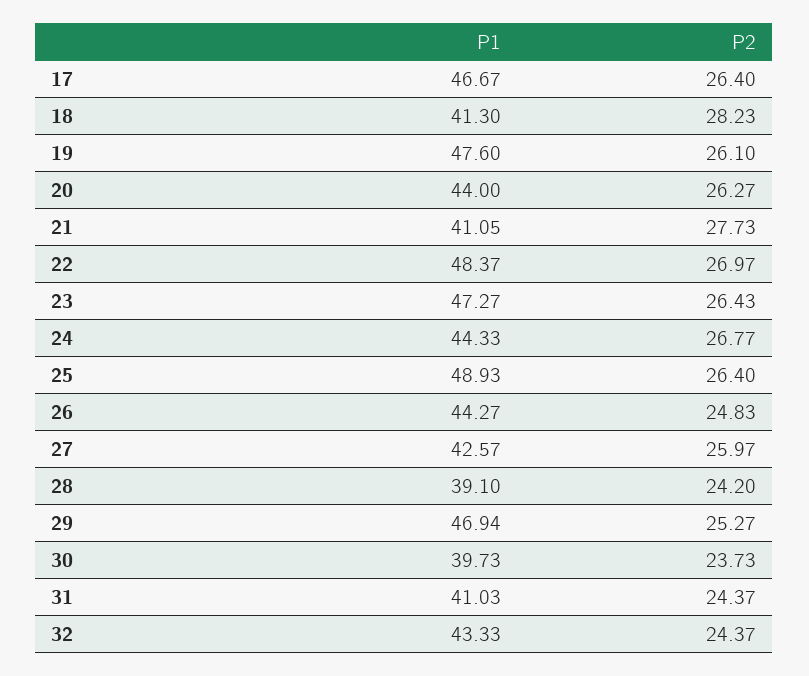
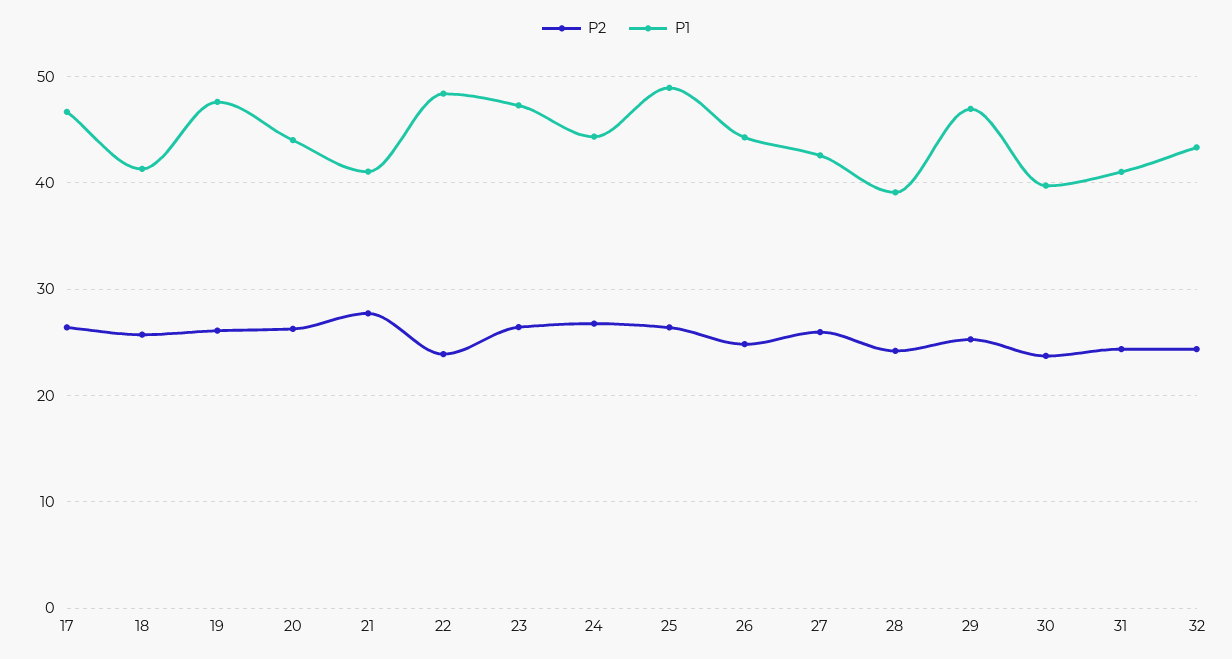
  {
    "P1": {
      "17": 46.67,
      "18": 41.3,
      "19": 47.6,
      "20": 44,
      "21": 41.05,
      "22": 48.37,
      "23": 47.27,
      "24": 44.33,
      "25": 48.93,
      "26": 44.27,
      "27": 42.57,
      "28": 39.1,
      "29": 46.94,
      "30": 39.73,
      "31": 41.03,
      "32": 43.33
    },
    "P2": {
      "17": 26.4,
-     "18": 28.23,
+     "18": 26,
      "19": 26.1,
      "20": 26.27,
      "21": 27.73,
-     "22": 26.97,
+     "22": 24,
      "23": 26.43,
      "24": 26.77,
      "25": 26.4,
      "26": 24.83,
      "27": 25.97,
      "28": 24.2,
      "29": 25.27,
      "30": 23.73,
      "31": 24.37,
      "32": 24.37
    }
  }

